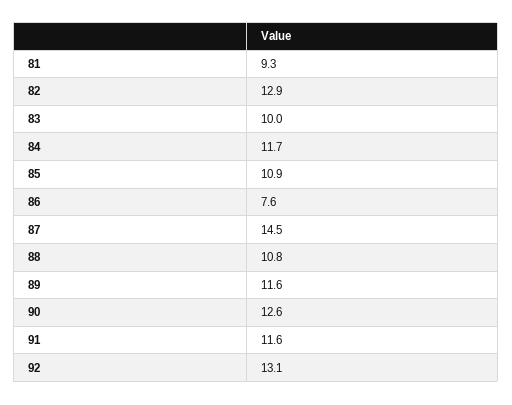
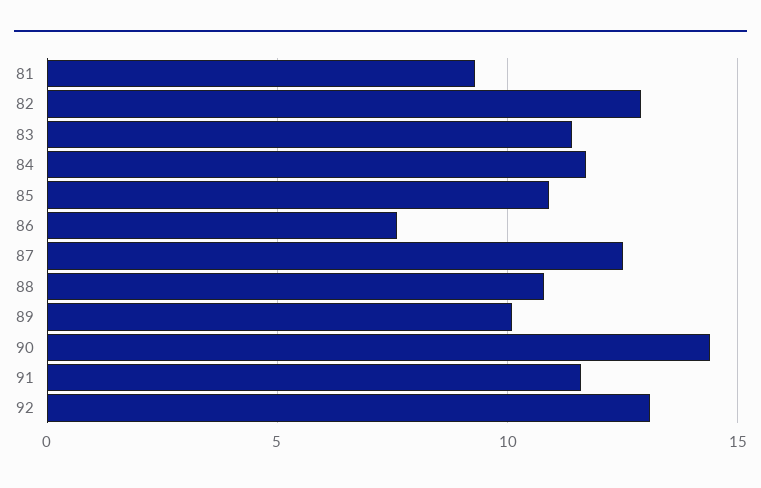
  {
    "81": 9.3,
    "82": 12.9,
-   "83": 10,
+   "83": 11.5,
    "84": 11.7,
    "85": 10.9,
    "86": 7.6,
-   "87": 14.5,
+   "87": 12.5,
    "88": 10.8,
-   "89": 11.6,
+   "89": 10,
-   "90": 12.6,
+   "90": 14.5,
    "91": 11.6,
    "92": 13.1
  }

